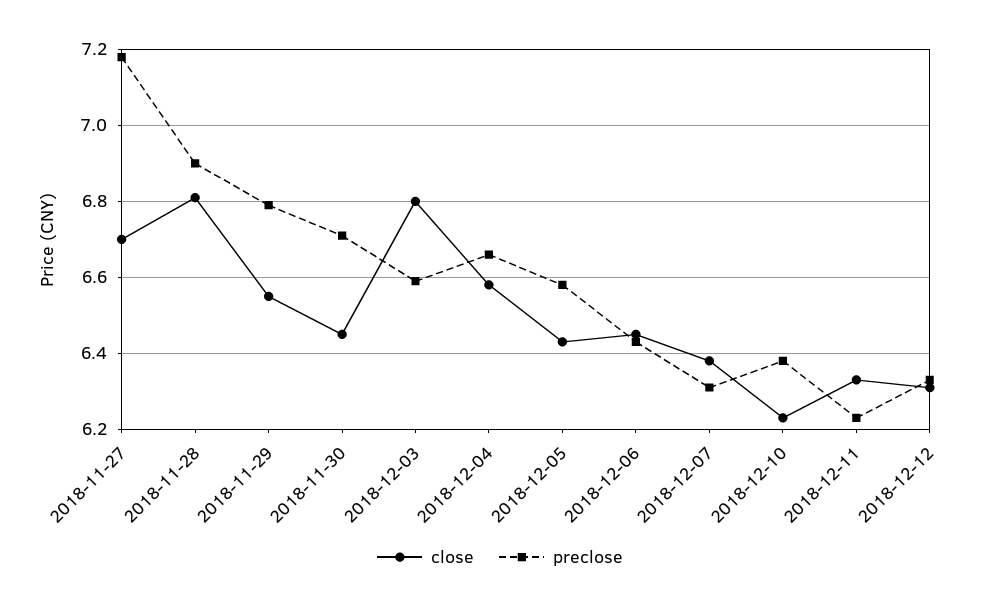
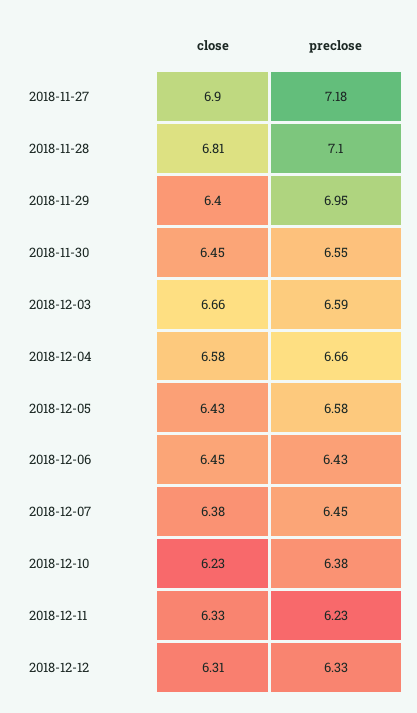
  {
    "close": {
-     "2018-11-27": 6.7,
+     "2018-11-27": 6.9,
      "2018-11-28": 6.81,
-     "2018-11-29": 6.55,
+     "2018-11-29": 6.4,
      "2018-11-30": 6.45,
-     "2018-12-03": 6.8,
+     "2018-12-03": 6.66,
      "2018-12-04": 6.58,
      "2018-12-05": 6.43,
      "2018-12-06": 6.45,
      "2018-12-07": 6.38,
      "2018-12-10": 6.23,
      "2018-12-11": 6.33,
      "2018-12-12": 6.31
    },
    "preclose": {
      "2018-11-27": 7.18,
-     "2018-11-28": 6.9,
+     "2018-11-28": 7.1,
-     "2018-11-29": 6.8,
+     "2018-11-29": 6.95,
-     "2018-11-30": 6.7,
+     "2018-11-30": 6.55,
      "2018-12-03": 6.59,
      "2018-12-04": 6.66,
      "2018-12-05": 6.58,
      "2018-12-06": 6.43,
-     "2018-12-07": 6.3,
+     "2018-12-07": 6.45,
      "2018-12-10": 6.38,
      "2018-12-11": 6.23,
      "2018-12-12": 6.33
    }
  }

